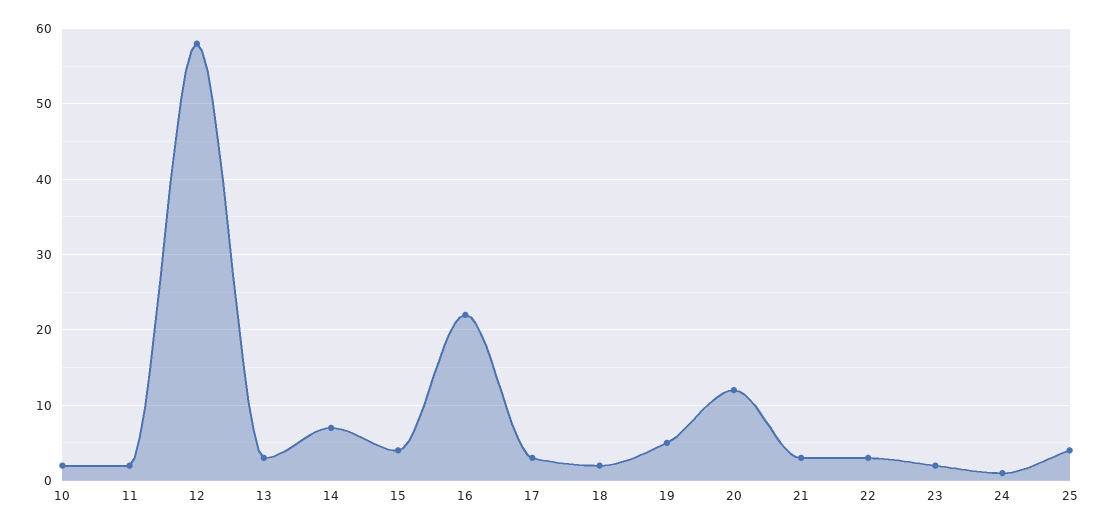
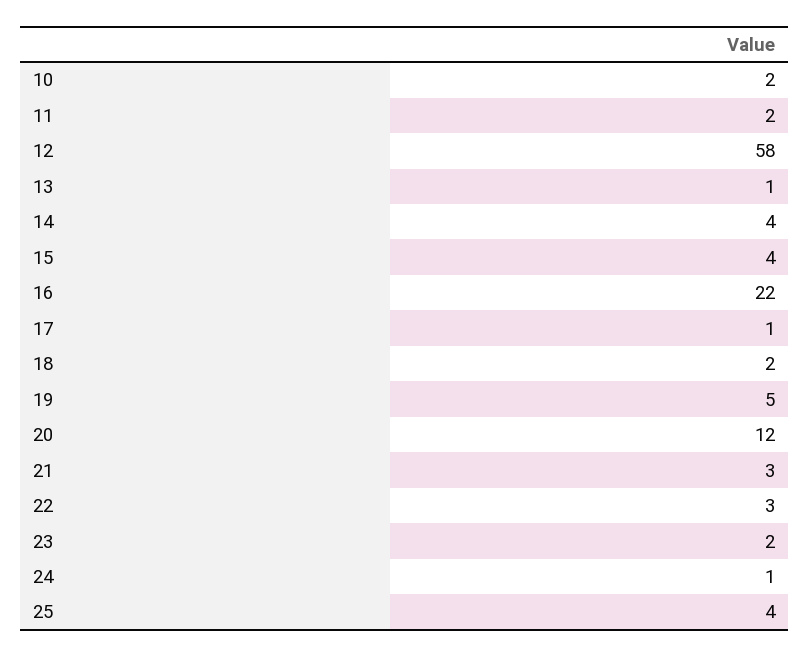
  {
    "10": 2,
    "11": 2,
    "12": 58,
-   "13": 3,
+   "13": 1,
-   "14": 7,
+   "14": 4,
    "15": 4,
    "16": 22,
-   "17": 3,
+   "17": 1,
    "18": 2,
    "19": 5,
    "20": 12,
    "21": 3,
    "22": 3,
    "23": 2,
    "24": 1,
    "25": 4
  }

